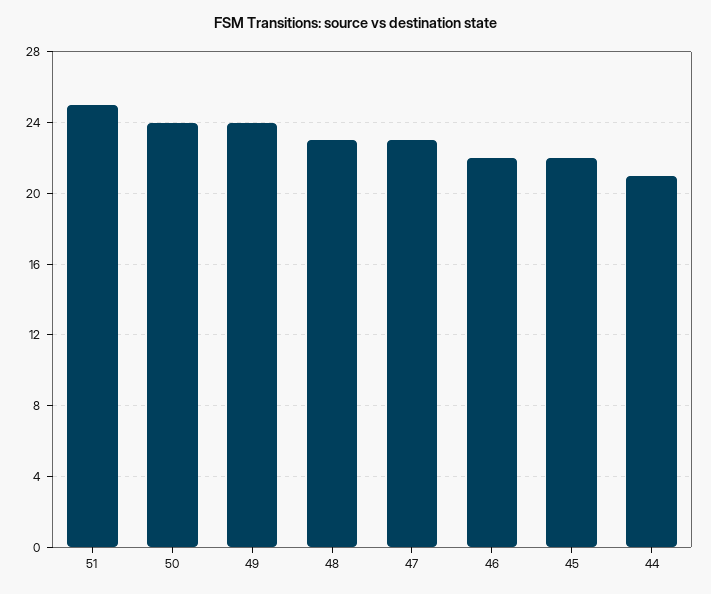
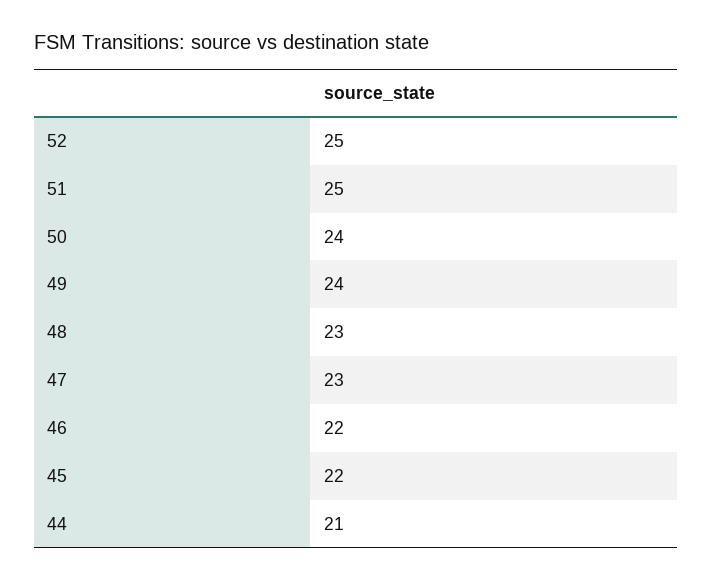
  {
    "51": 25,
    "50": 24,
    "49": 24,
    "48": 23,
    "47": 23,
    "46": 22,
    "45": 22,
-   "44": 21
+   "44": 21,
+   "52": 25
  }

